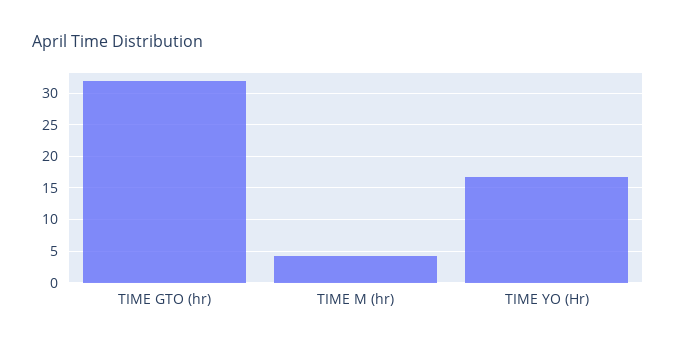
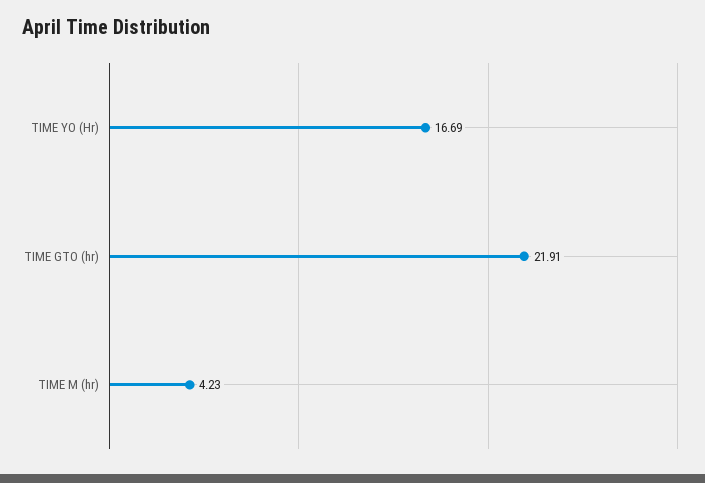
  {
-   "TIME GTO (hr)": 32,
+   "TIME GTO (hr)": 21.91,
    "TIME M (hr)": 4.23,
    "TIME YO (Hr)": 16.69
  }

